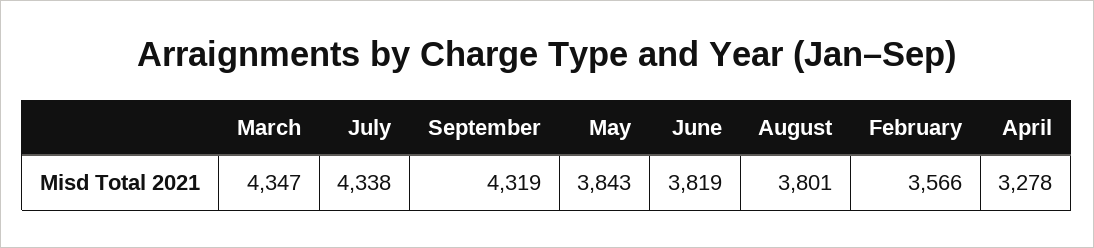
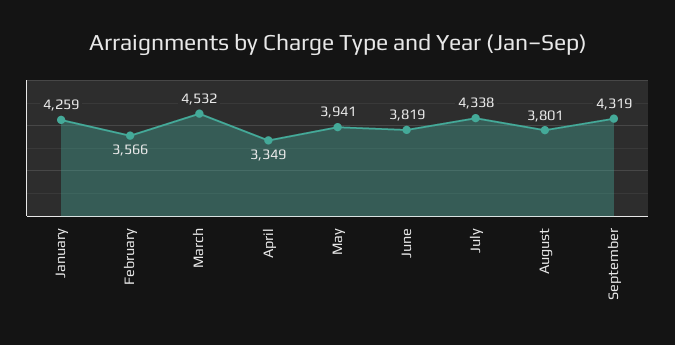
  {
-   "March": 4347,
+   "March": 4532,
    "July": 4338,
    "September": 4319,
-   "May": 3843,
+   "May": 3941,
    "June": 3819,
    "August": 3801,
    "February": 3566,
-   "April": 3278
+   "April": 3349,
+   "January": 4259
  }

